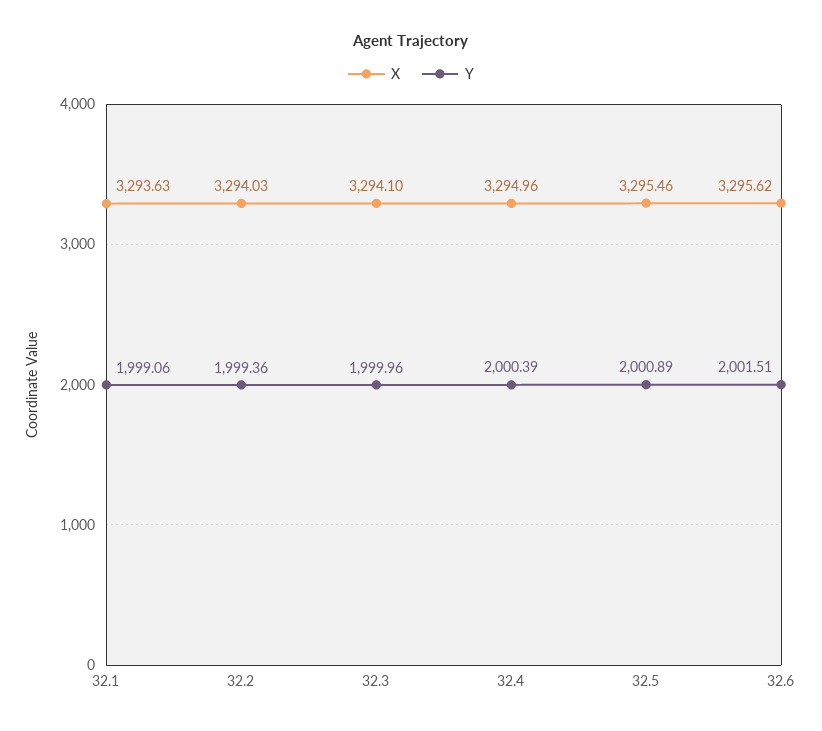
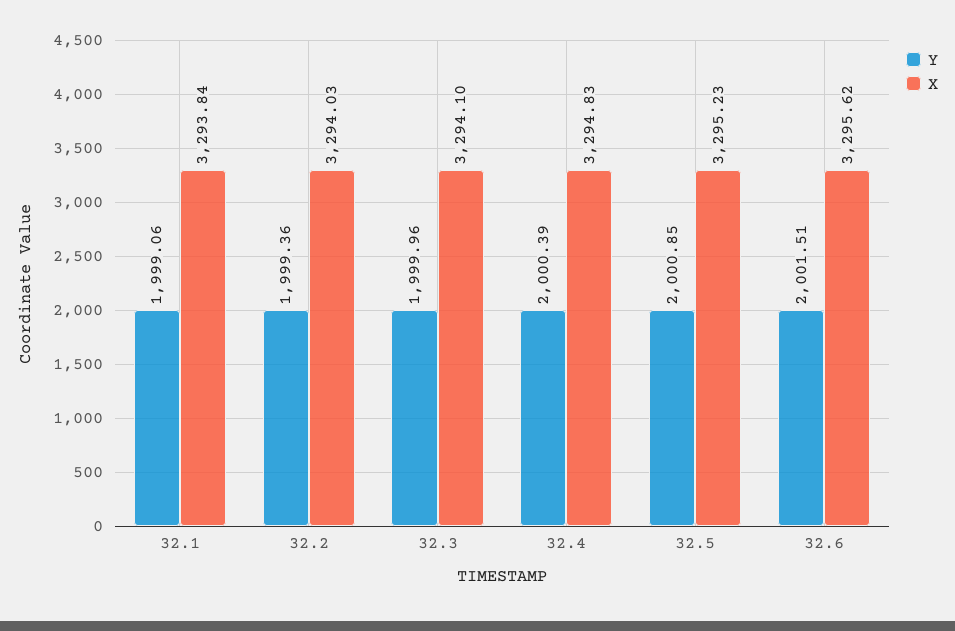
  {
    "X": {
-     "32.1": 3293.63,
+     "32.1": 3293.84,
      "32.2": 3294.03,
      "32.3": 3294.1,
-     "32.4": 3294.96,
+     "32.4": 3294.83,
-     "32.5": 3295.46,
+     "32.5": 3295.23,
      "32.6": 3295.62
    },
    "Y": {
      "32.1": 1999.06,
      "32.2": 1999.36,
      "32.3": 1999.96,
      "32.4": 2000.39,
-     "32.5": 2000.89,
+     "32.5": 2000.85,
      "32.6": 2001.51
    }
  }

